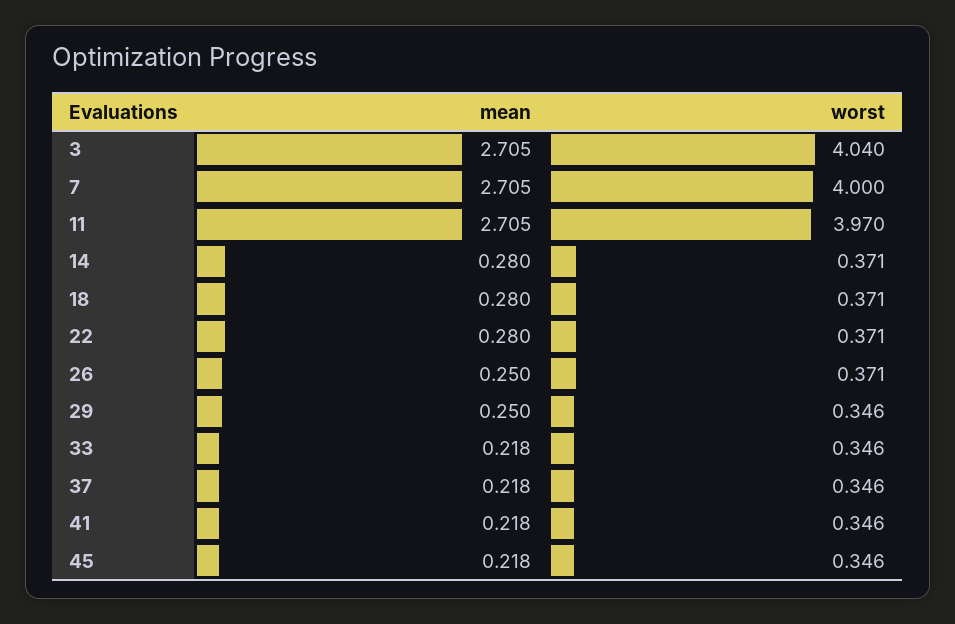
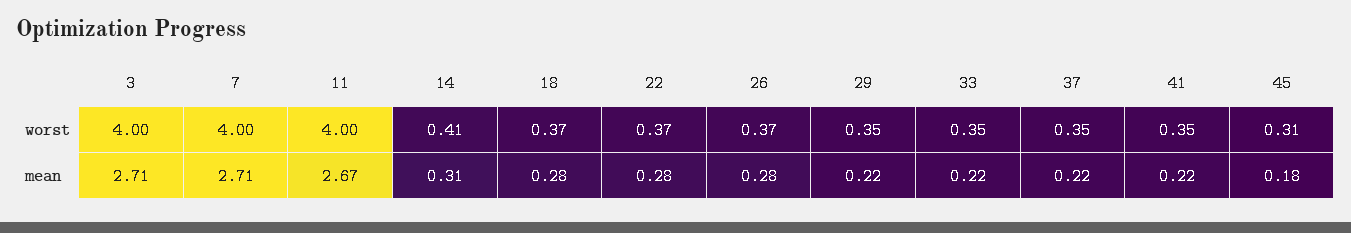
  {
    "mean": {
      "3": 2.705,
      "7": 2.705,
-     "11": 2.705,
+     "11": 2.67,
-     "14": 0.28,
+     "14": 0.31,
      "18": 0.28,
      "22": 0.28,
-     "26": 0.25,
+     "26": 0.28,
-     "29": 0.25,
+     "29": 0.22,
      "33": 0.218,
      "37": 0.218,
      "41": 0.218,
-     "45": 0.218
+     "45": 0.18
    },
    "worst": {
-     "3": 4.04,
+     "3": 4,
      "7": 4,
-     "11": 3.97,
+     "11": 4,
-     "14": 0.371,
+     "14": 0.41,
      "18": 0.371,
      "22": 0.371,
      "26": 0.371,
      "29": 0.346,
      "33": 0.346,
      "37": 0.346,
      "41": 0.346,
-     "45": 0.346
+     "45": 0.31
    }
  }

